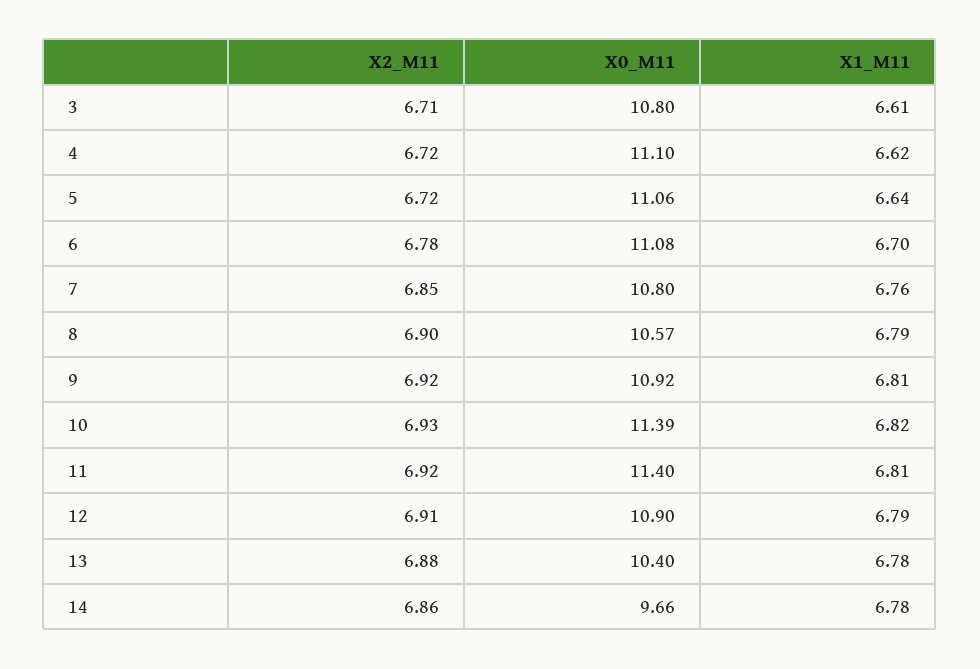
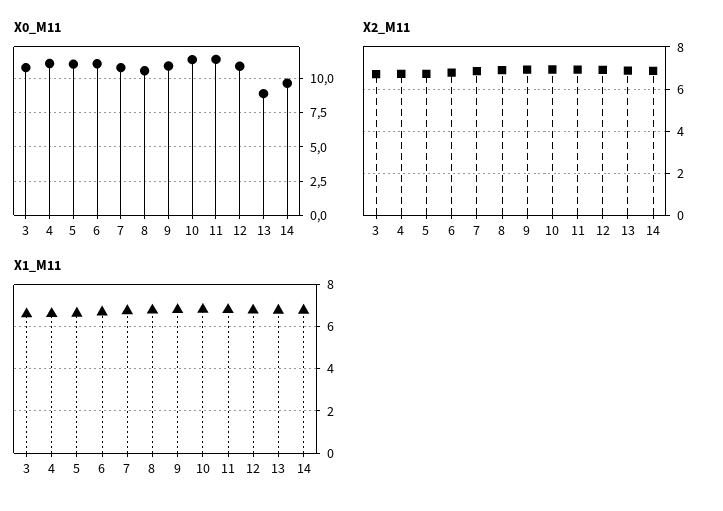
  {
    "X2_M11": {
      "3": 6.71,
      "4": 6.72,
      "5": 6.72,
      "6": 6.78,
      "7": 6.85,
      "8": 6.9,
      "9": 6.92,
      "10": 6.93,
      "11": 6.92,
      "12": 6.91,
      "13": 6.88,
      "14": 6.86
    },
    "X0_M11": {
      "3": 10.8,
      "4": 11.1,
      "5": 11.06,
      "6": 11.08,
      "7": 10.8,
      "8": 10.57,
      "9": 10.92,
      "10": 11.39,
      "11": 11.4,
      "12": 10.9,
-     "13": 10.4,
+     "13": 9,
      "14": 9.66
    },
    "X1_M11": {
      "3": 6.61,
      "4": 6.62,
      "5": 6.64,
      "6": 6.7,
      "7": 6.76,
      "8": 6.79,
      "9": 6.81,
      "10": 6.82,
      "11": 6.81,
      "12": 6.79,
      "13": 6.78,
      "14": 6.78
    }
  }

